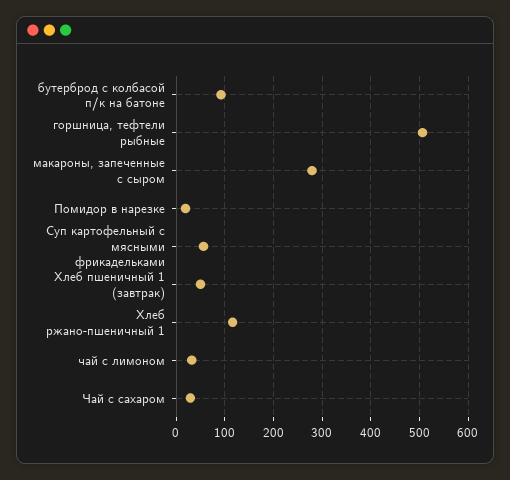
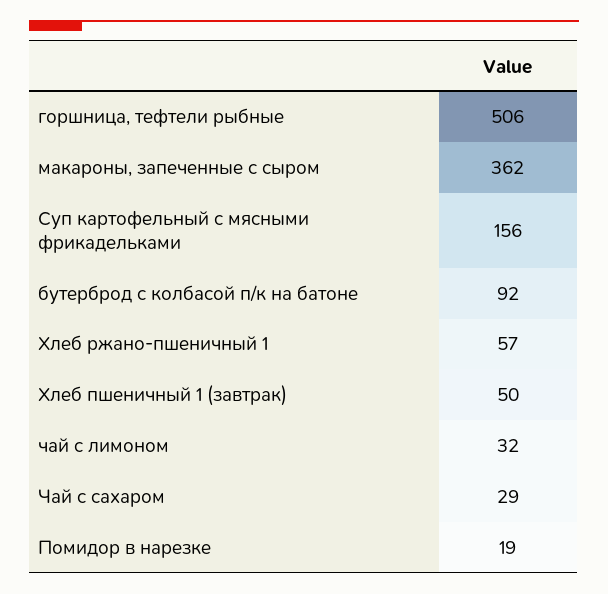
  {
    "бутерброд с колбасой п/к на батоне": 92,
    "горшница, тефтели рыбные": 506,
-   "макароны, запеченные с сыром": 280,
+   "макароны, запеченные с сыром": 362,
    "Помидор в нарезке": 19,
-   "Суп картофельный с мясными фрикадельками": 60,
+   "Суп картофельный с мясными фрикадельками": 156,
    "Хлеб пшеничный 1 (завтрак)": 50,
-   "Хлеб ржано-пшеничный 1": 120,
+   "Хлеб ржано-пшеничный 1": 57,
    "чай с лимоном": 32,
    "Чай с сахаром": 29
  }

